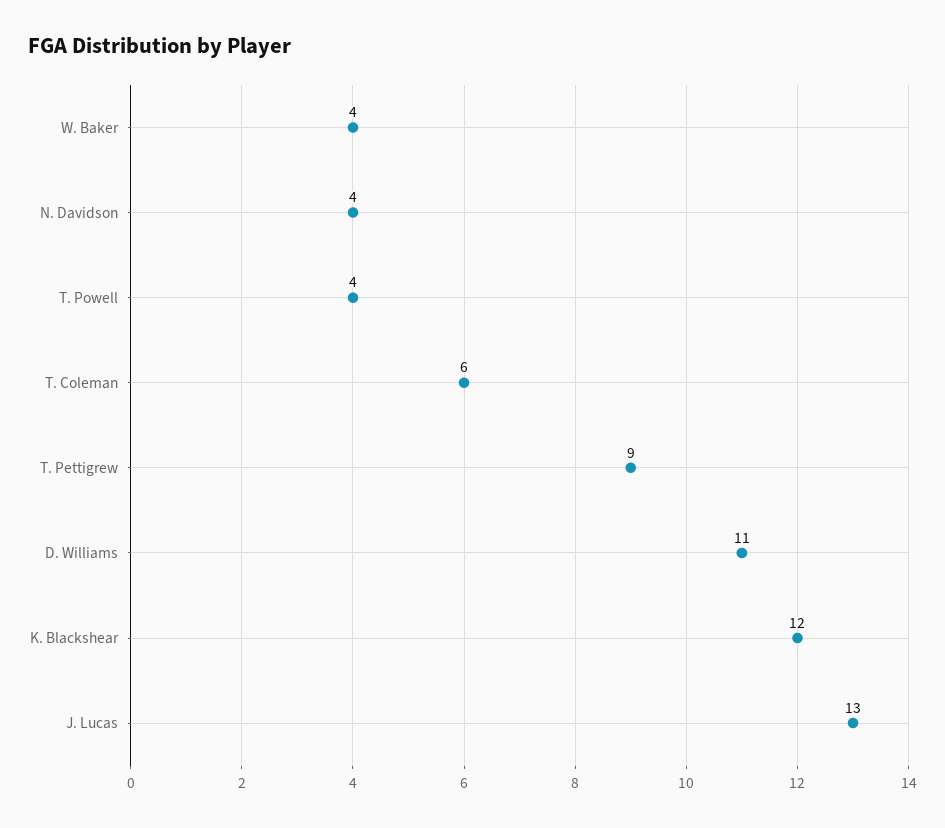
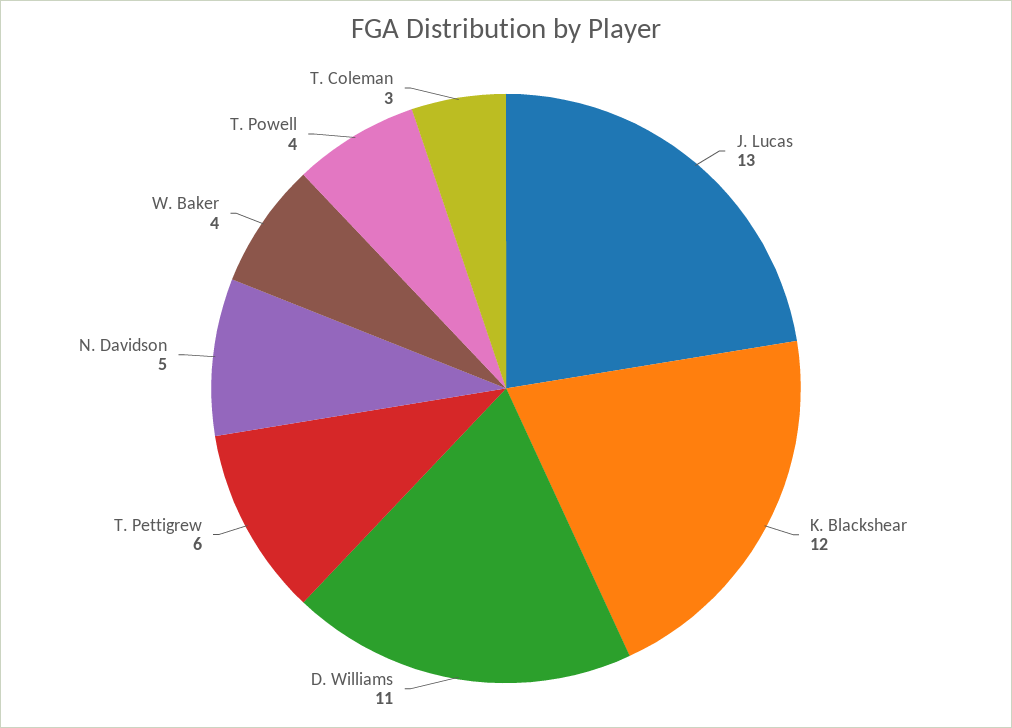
  {
    "W. Baker": 4,
-   "N. Davidson": 4,
+   "N. Davidson": 5,
    "T. Powell": 4,
-   "T. Coleman": 6,
+   "T. Coleman": 3,
-   "T. Pettigrew": 9,
+   "T. Pettigrew": 6,
    "D. Williams": 11,
    "K. Blackshear": 12,
    "J. Lucas": 13
  }

